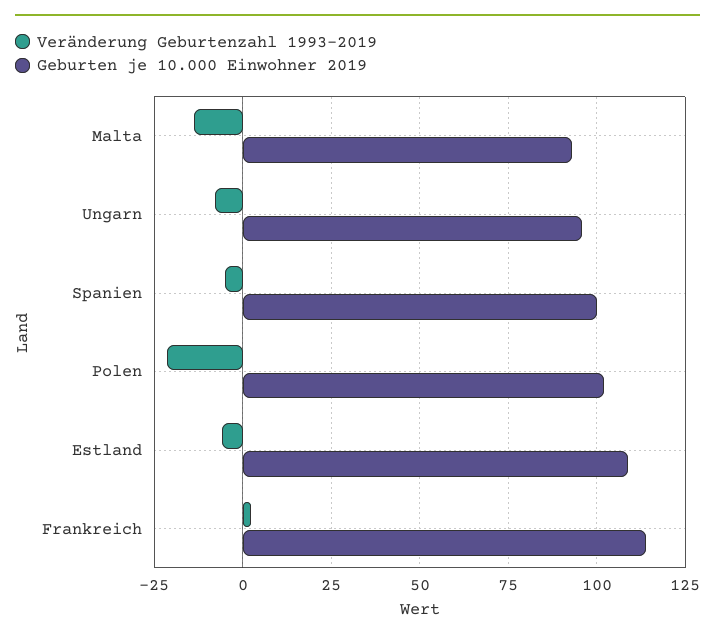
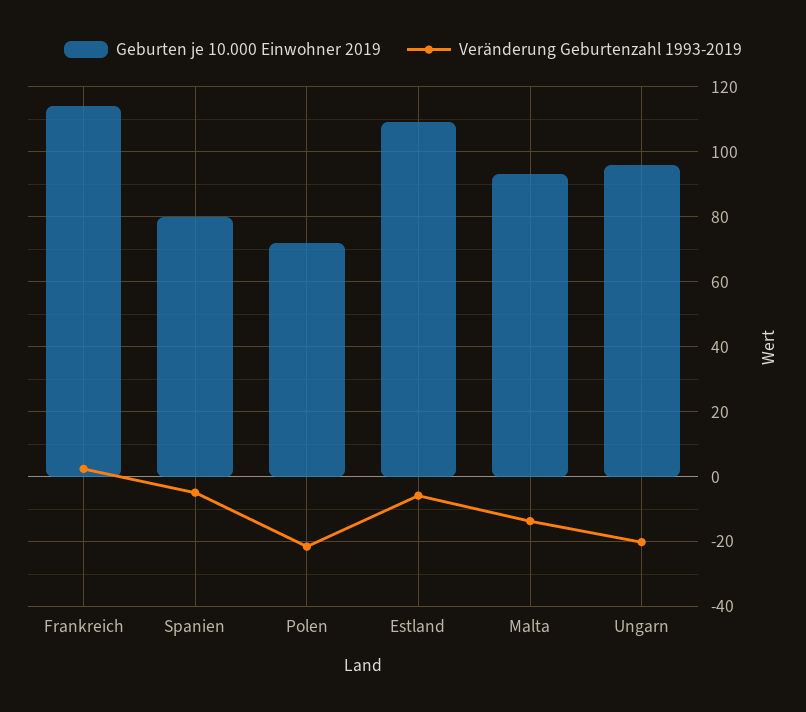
  {
    "Veränderung Geburtenzahl 1993-2019": {
      "Malta": -14,
-     "Ungarn": -7.5,
+     "Ungarn": -20,
      "Spanien": -4,
      "Polen": -22,
      "Estland": -6,
      "Frankreich": 2
    },
    "Geburten je 10.000 Einwohner 2019": {
      "Malta": 94,
      "Ungarn": 96,
-     "Spanien": 100,
+     "Spanien": 80,
-     "Polen": 102.5,
+     "Polen": 72,
      "Estland": 110,
      "Frankreich": 114
    }
  }

